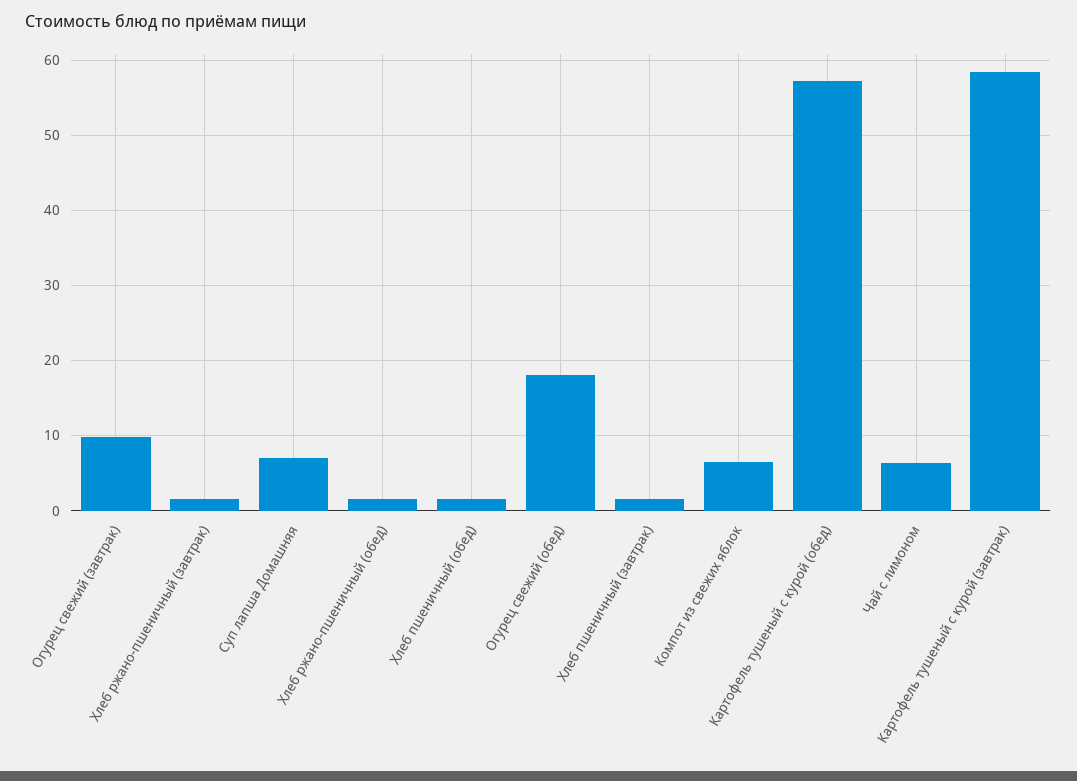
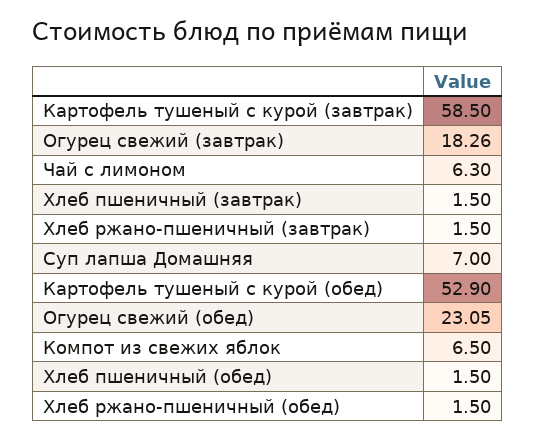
  {
-   "Огурец свежий (завтрак)": 10,
+   "Огурец свежий (завтрак)": 18.26,
    "Хлеб ржано-пшеничный (завтрак)": 1.5,
    "Суп лапша Домашняя": 7,
    "Хлеб ржано-пшеничный (обед)": 1.5,
    "Хлеб пшеничный (обед)": 1.5,
-   "Огурец свежий (обед)": 18,
+   "Огурец свежий (обед)": 23.05,
    "Хлеб пшеничный (завтрак)": 1.5,
    "Компот из свежих яблок": 6.5,
-   "Картофель тушеный с курой (обед)": 57,
+   "Картофель тушеный с курой (обед)": 52.9,
    "Чай с лимоном": 6.3,
    "Картофель тушеный с курой (завтрак)": 58.5
  }

